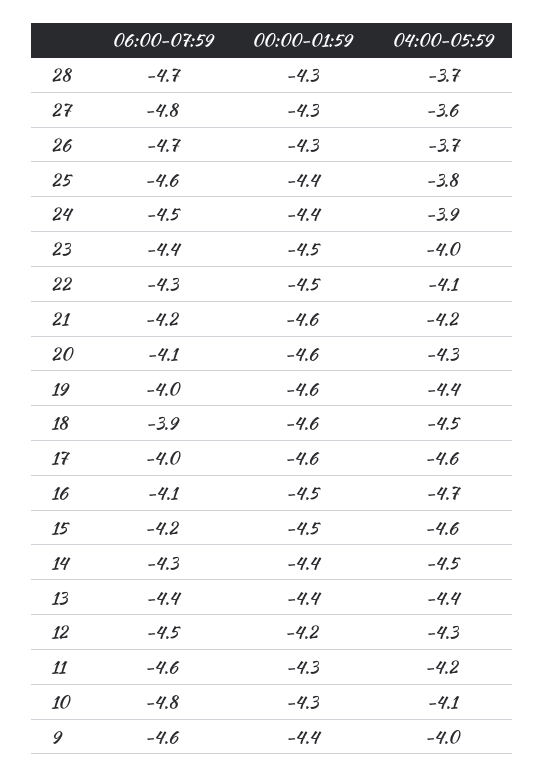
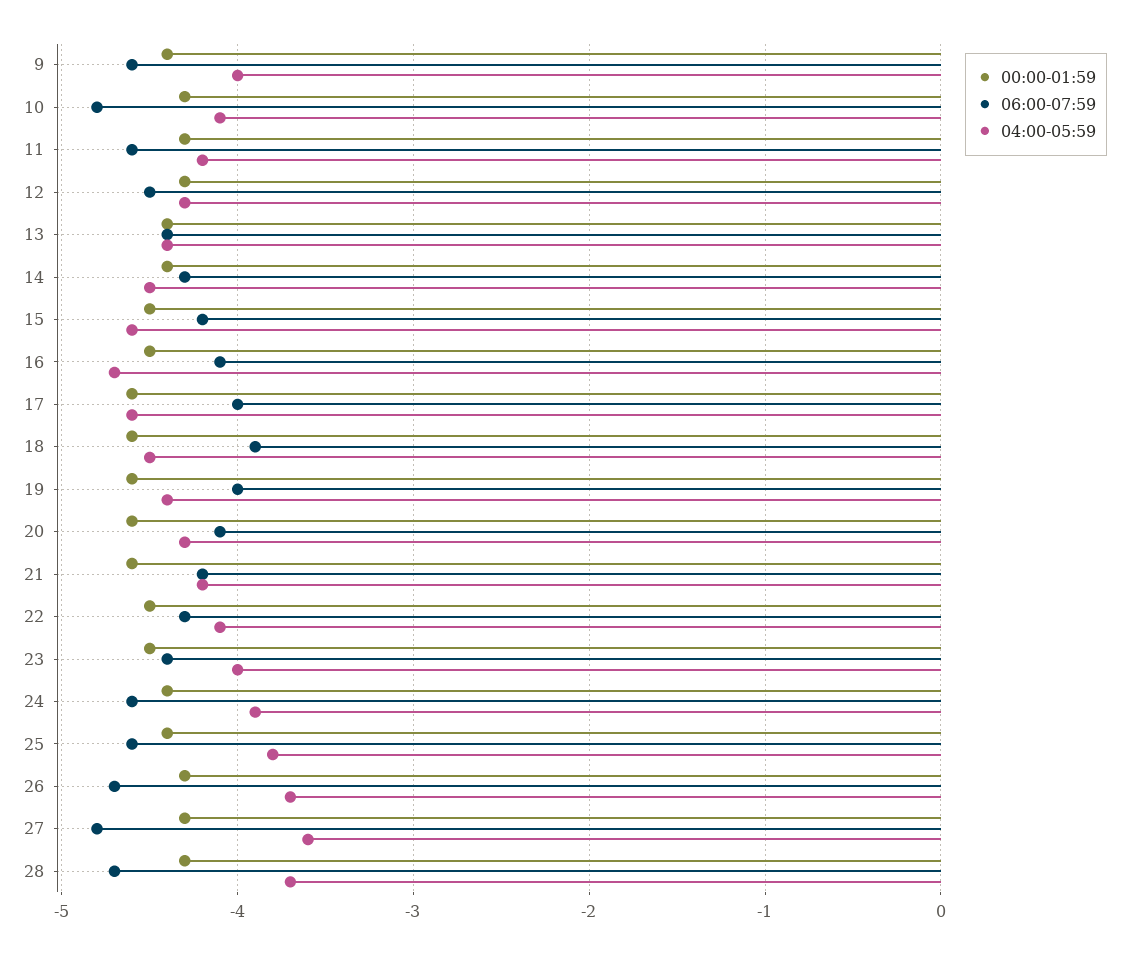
  {
    "06:00-07:59": {
      "28": -4.7,
      "27": -4.8,
      "26": -4.7,
      "25": -4.6,
-     "24": -4.5,
+     "24": -4.6,
      "23": -4.4,
      "22": -4.3,
      "21": -4.2,
      "20": -4.1,
      "19": -4,
      "18": -3.9,
      "17": -4,
      "16": -4.1,
      "15": -4.2,
      "14": -4.3,
      "13": -4.4,
      "12": -4.5,
      "11": -4.6,
      "10": -4.8,
      "9": -4.6
    },
    "00:00-01:59": {
      "28": -4.3,
      "27": -4.3,
      "26": -4.3,
      "25": -4.4,
      "24": -4.4,
      "23": -4.5,
      "22": -4.5,
      "21": -4.6,
      "20": -4.6,
      "19": -4.6,
      "18": -4.6,
      "17": -4.6,
      "16": -4.5,
      "15": -4.5,
      "14": -4.4,
      "13": -4.4,
-     "12": -4.2,
+     "12": -4.3,
      "11": -4.3,
      "10": -4.3,
      "9": -4.4
    },
    "04:00-05:59": {
      "28": -3.7,
      "27": -3.6,
      "26": -3.7,
      "25": -3.8,
      "24": -3.9,
      "23": -4,
      "22": -4.1,
      "21": -4.2,
      "20": -4.3,
      "19": -4.4,
      "18": -4.5,
      "17": -4.6,
      "16": -4.7,
      "15": -4.6,
      "14": -4.5,
      "13": -4.4,
      "12": -4.3,
      "11": -4.2,
      "10": -4.1,
      "9": -4
    }
  }

